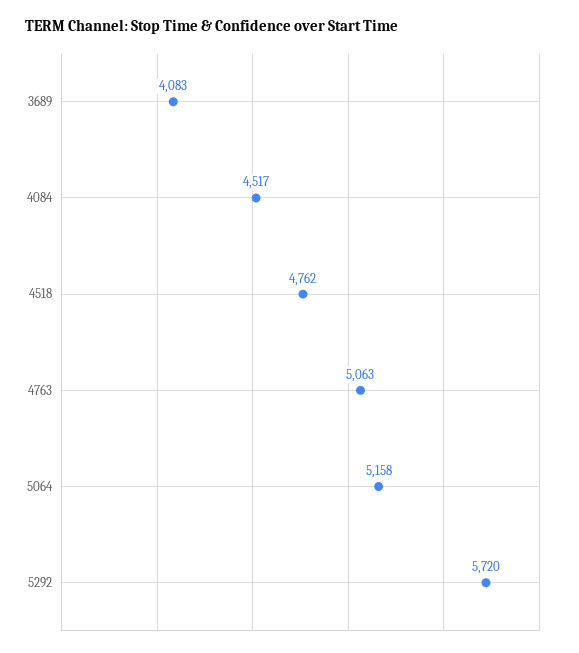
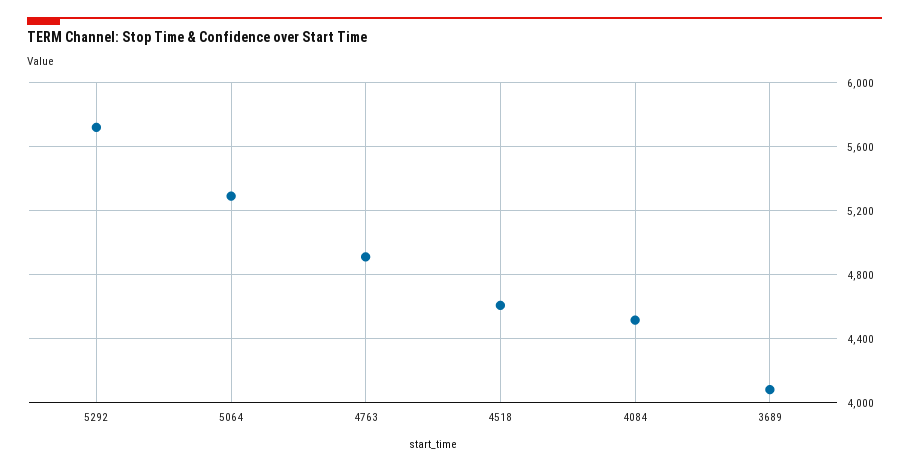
  {
    "3689": 4083,
    "4084": 4517,
-   "4518": 4762,
+   "4518": 4600,
-   "4763": 5063,
+   "4763": 4900,
-   "5064": 5158,
+   "5064": 5300,
    "5292": 5720
  }

